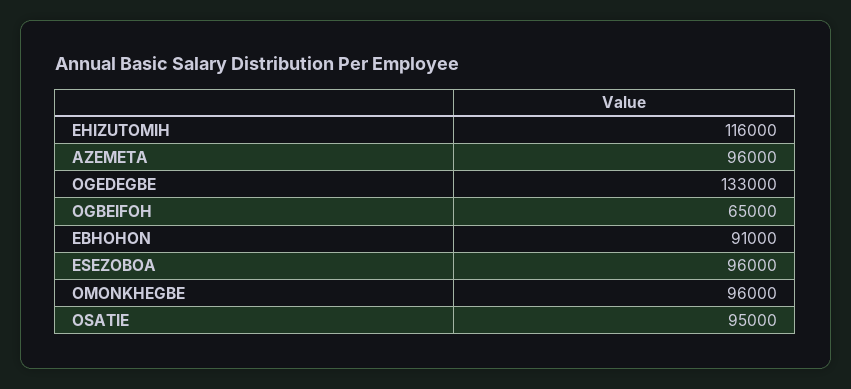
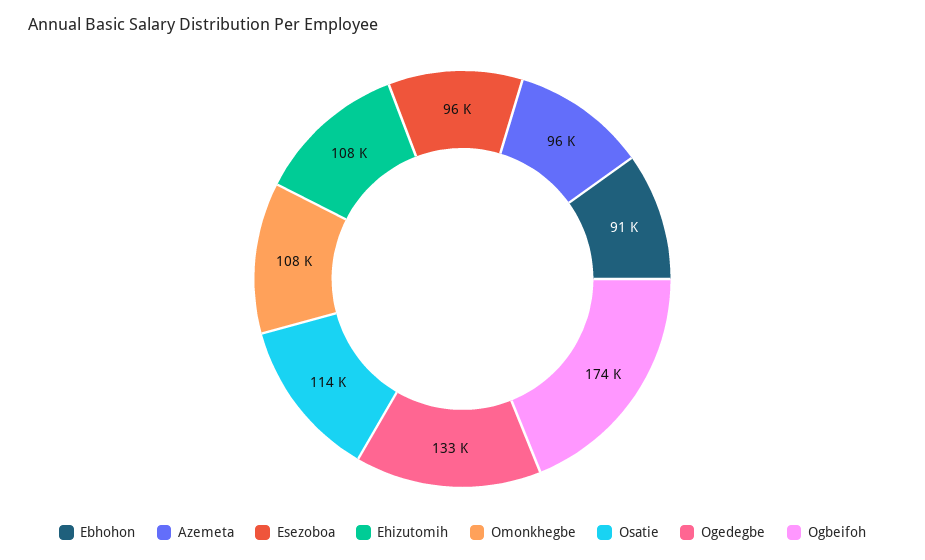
  {
-   "EHIZUTOMIH": 116000,
+   "EHIZUTOMIH": 108000,
    "AZEMETA": 96000,
    "OGEDEGBE": 133000,
-   "OGBEIFOH": 65000,
+   "OGBEIFOH": 174000,
    "EBHOHON": 91000,
    "ESEZOBOA": 96000,
-   "OMONKHEGBE": 96000,
+   "OMONKHEGBE": 108000,
-   "OSATIE": 95000
+   "OSATIE": 114000
  }

